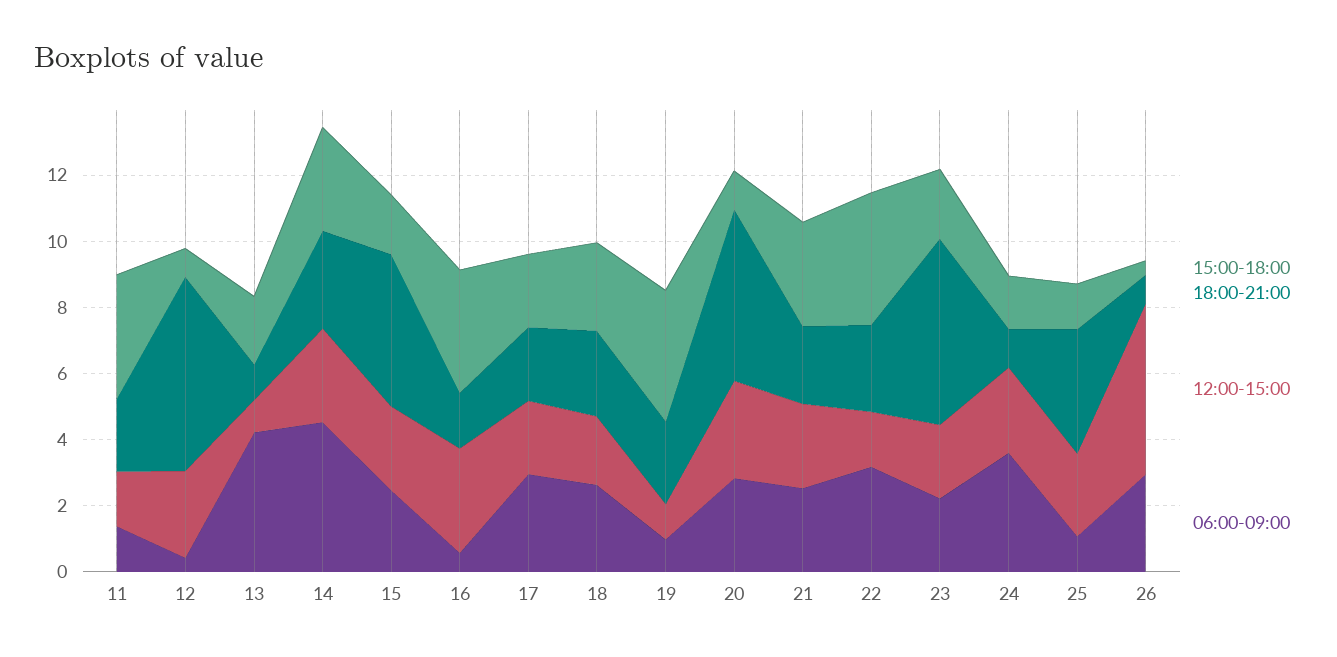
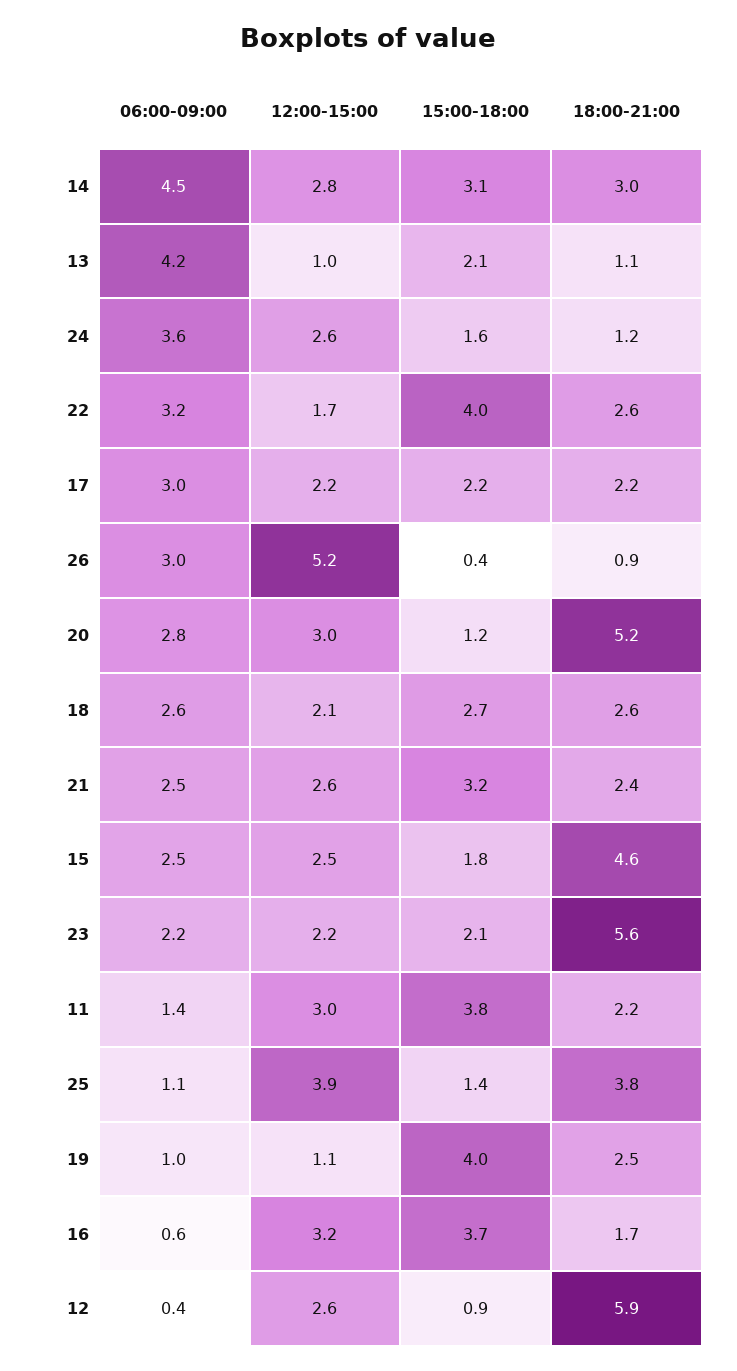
  {
    "15:00-18:00": {
      "11": 3.8,
      "12": 0.9,
      "13": 2.1,
      "14": 3.1,
      "15": 1.8,
      "16": 3.7,
      "17": 2.2,
      "18": 2.7,
      "19": 4,
      "20": 1.2,
      "21": 3.2,
      "22": 4,
      "23": 2.1,
      "24": 1.6,
      "25": 1.4,
      "26": 0.4
    },
    "18:00-21:00": {
      "11": 2.2,
      "12": 5.9,
      "13": 1.1,
      "14": 3,
      "15": 4.6,
      "16": 1.7,
      "17": 2.2,
      "18": 2.6,
      "19": 2.5,
      "20": 5.2,
      "21": 2.4,
      "22": 2.6,
      "23": 5.6,
      "24": 1.2,
      "25": 3.8,
      "26": 0.9
    },
    "12:00-15:00": {
-     "11": 1.5,
+     "11": 3,
      "12": 2.6,
      "13": 1,
      "14": 2.8,
      "15": 2.5,
      "16": 3.2,
      "17": 2.2,
      "18": 2.1,
      "19": 1.1,
      "20": 3,
      "21": 2.6,
      "22": 1.7,
      "23": 2.2,
      "24": 2.6,
-     "25": 2.5,
+     "25": 3.9,
      "26": 5.2
    },
    "06:00-09:00": {
      "11": 1.4,
      "12": 0.4,
      "13": 4.2,
      "14": 4.5,
      "15": 2.5,
      "16": 0.6,
      "17": 3,
      "18": 2.6,
      "19": 1,
      "20": 2.8,
      "21": 2.5,
      "22": 3.2,
      "23": 2.2,
      "24": 3.6,
      "25": 1.1,
      "26": 3
    }
  }

